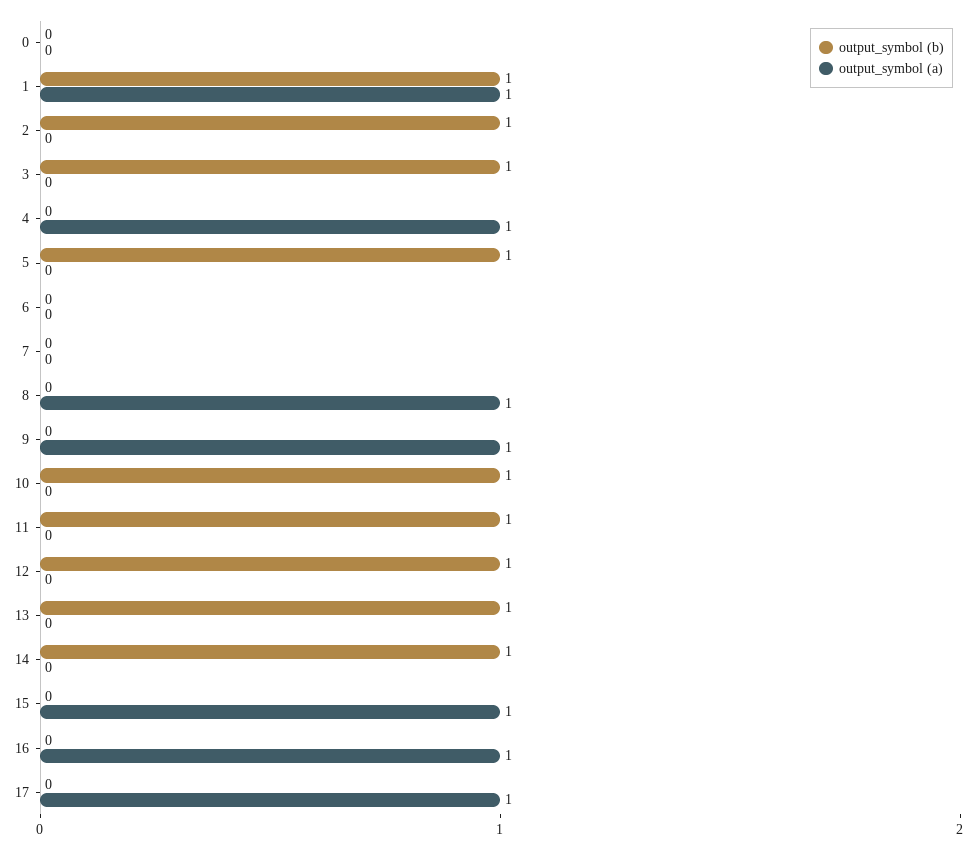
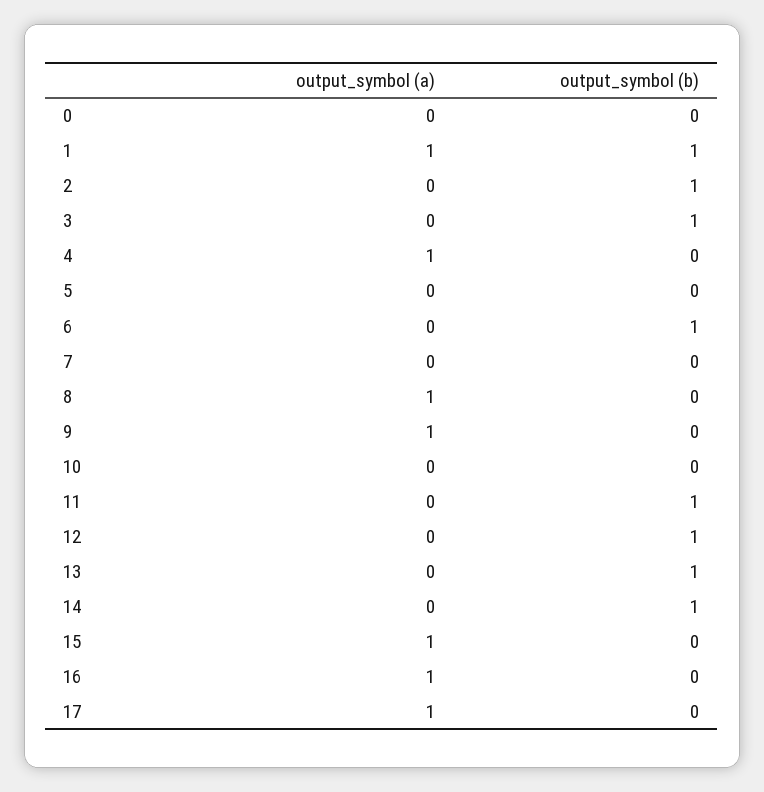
  {
    "output_symbol (b)": {
      "0": 0,
      "1": 1,
      "2": 1,
      "3": 1,
      "4": 0,
-     "5": 1,
+     "5": 0,
-     "6": 0,
+     "6": 1,
      "7": 0,
      "8": 0,
      "9": 0,
-     "10": 1,
+     "10": 0,
      "11": 1,
      "12": 1,
      "13": 1,
      "14": 1,
      "15": 0,
      "16": 0,
      "17": 0
    },
    "output_symbol (a)": {
      "0": 0,
      "1": 1,
      "2": 0,
      "3": 0,
      "4": 1,
      "5": 0,
      "6": 0,
      "7": 0,
      "8": 1,
      "9": 1,
      "10": 0,
      "11": 0,
      "12": 0,
      "13": 0,
      "14": 0,
      "15": 1,
      "16": 1,
      "17": 1
    }
  }

